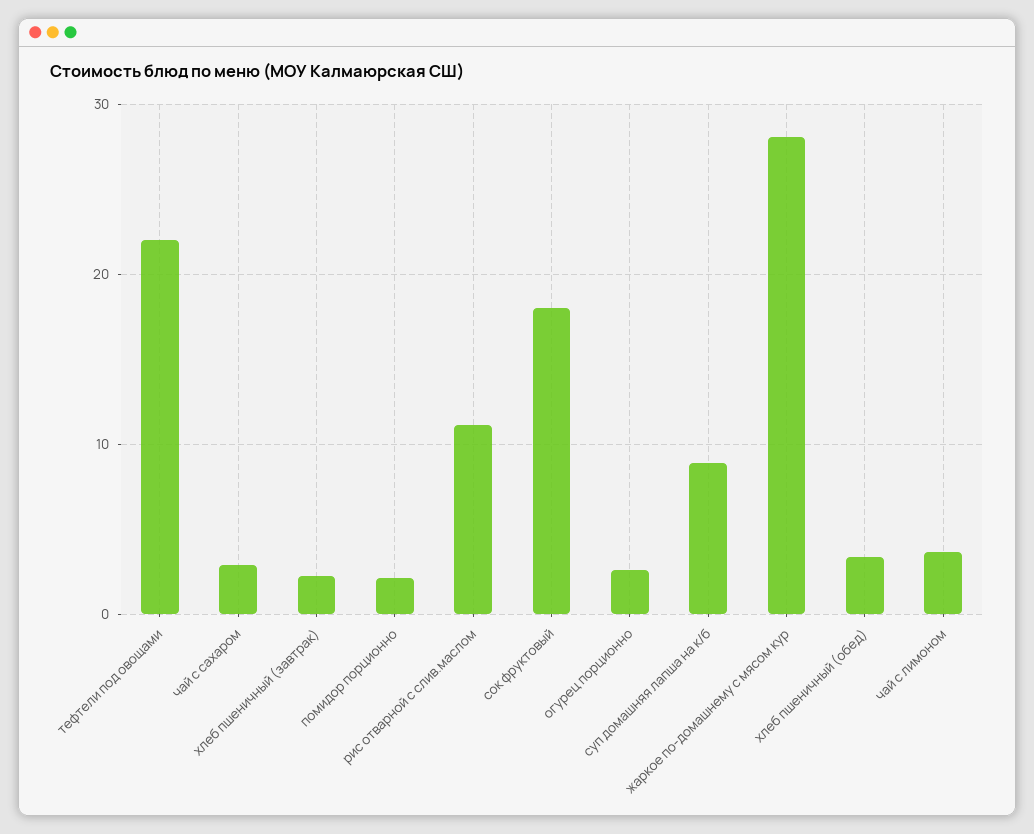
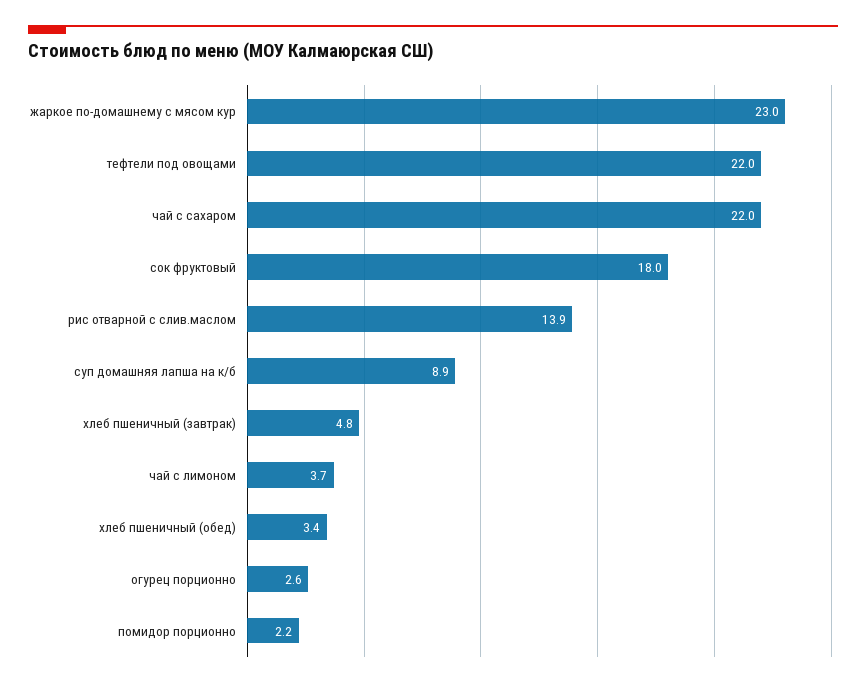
  {
    "тефтели под овощами": 22,
-   "чай с сахаром": 3,
+   "чай с сахаром": 22,
-   "хлеб пшеничный (завтрак)": 2,
+   "хлеб пшеничный (завтрак)": 4.8,
    "помидор порционно": 2.2,
-   "рис отварной с слив.маслом": 11,
+   "рис отварной с слив.маслом": 13.9,
    "сок фруктовый": 18,
    "огурец порционно": 2.6,
    "суп домашняя лапша на к/б": 8.9,
-   "жаркое по-домашнему с мясом кур": 28,
+   "жаркое по-домашнему с мясом кур": 23,
    "хлеб пшеничный (обед)": 3.4,
    "чай с лимоном": 3.7
  }

